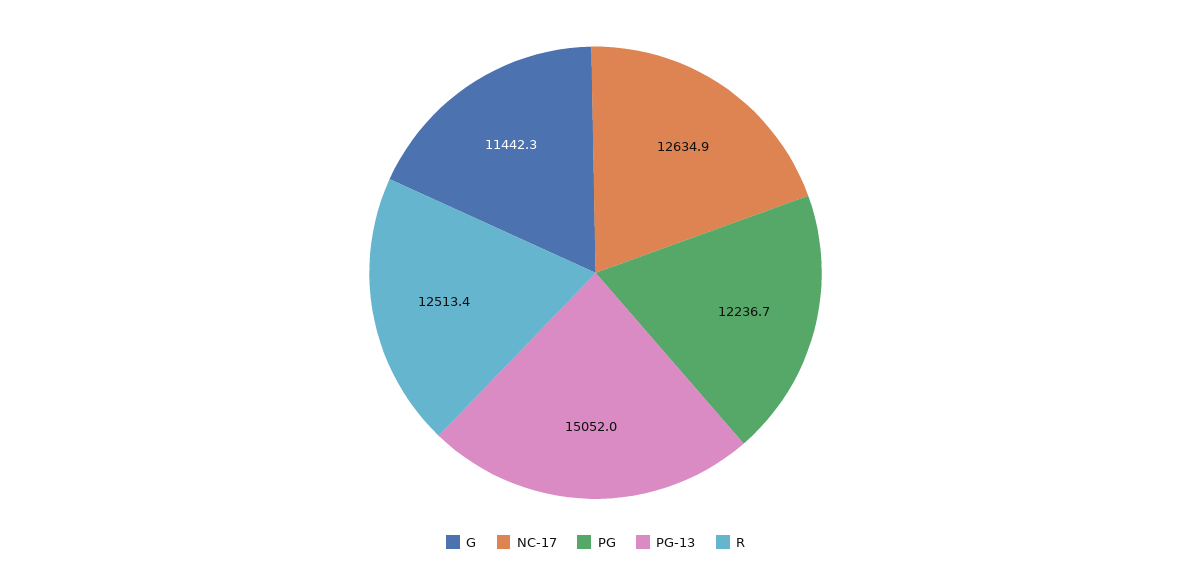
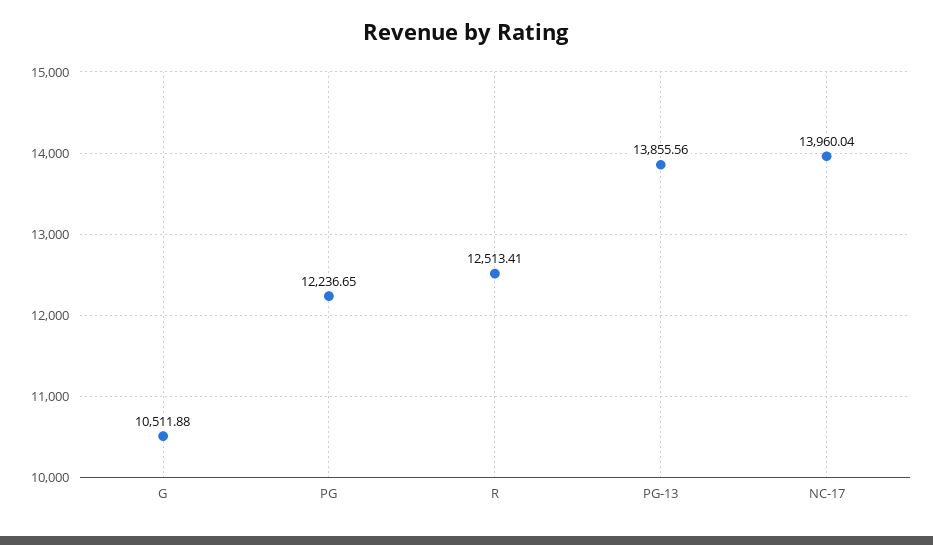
  {
-   "G": 11442.3,
+   "G": 10511.88,
-   "NC-17": 12634.9,
+   "NC-17": 13960.04,
    "PG": 12236.65,
-   "PG-13": 15052,
+   "PG-13": 13855.56,
    "R": 12513.41
  }

